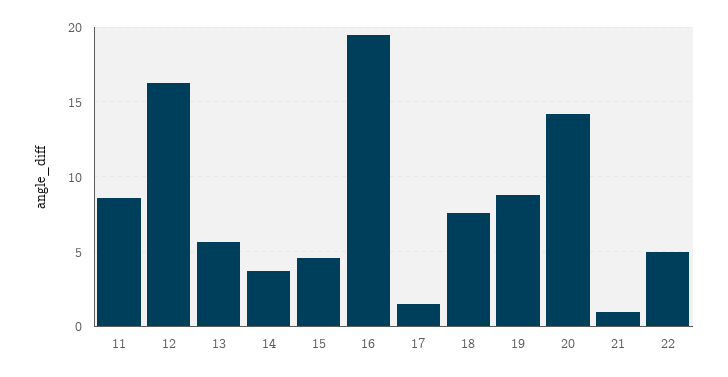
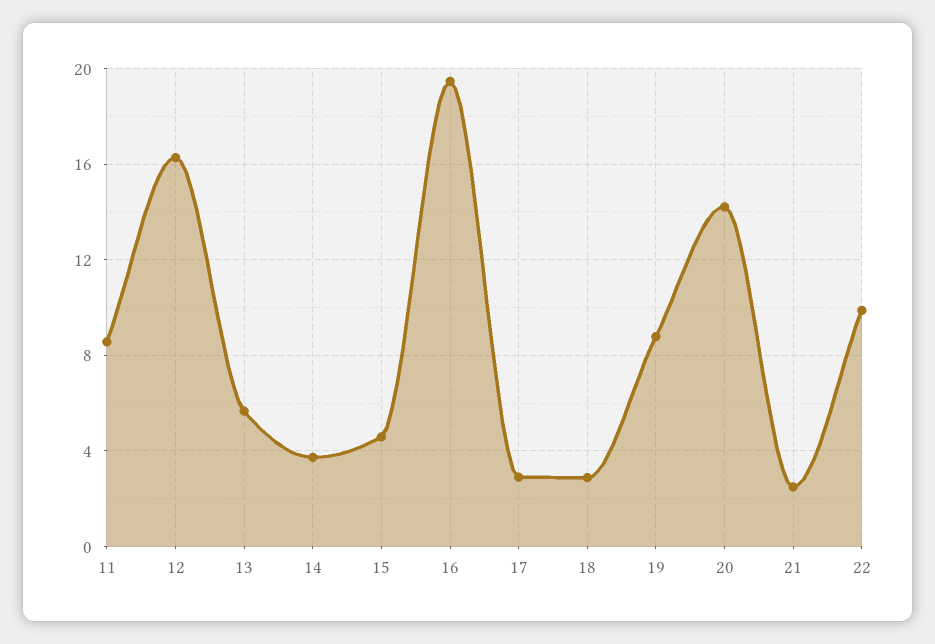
  {
    "11": 8.5,
    "12": 16.5,
    "13": 5.5,
    "14": 3.5,
    "15": 4.5,
    "16": 19.5,
-   "17": 1.5,
+   "17": 3,
-   "18": 7.5,
+   "18": 3,
    "19": 9,
    "20": 14,
-   "21": 1,
+   "21": 2.5,
-   "22": 5
+   "22": 10
  }

